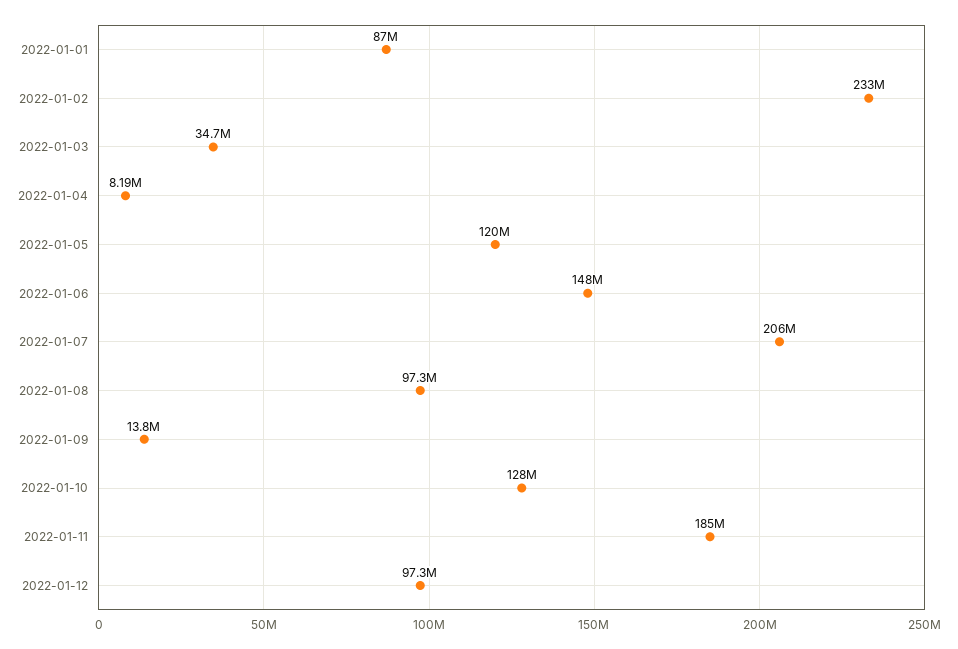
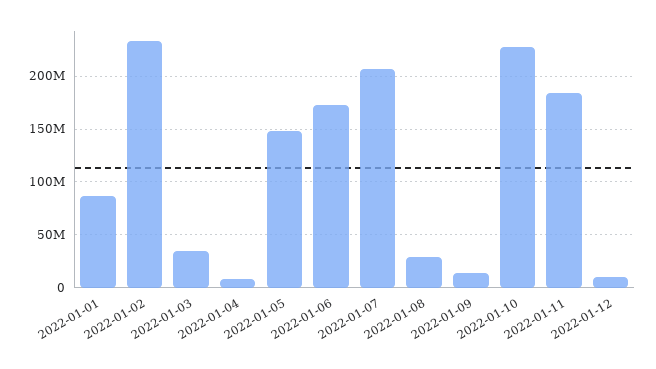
  {
    "2022-01-01": 87000000,
    "2022-01-02": 233000000,
    "2022-01-03": 34700000,
    "2022-01-04": 8190000,
-   "2022-01-05": 120000000,
+   "2022-01-05": 150000000,
-   "2022-01-06": 148000000,
+   "2022-01-06": 170000000,
    "2022-01-07": 206000000,
-   "2022-01-08": 97300000,
+   "2022-01-08": 30000000,
    "2022-01-09": 13800000,
-   "2022-01-10": 128000000,
+   "2022-01-10": 230000000,
    "2022-01-11": 185000000,
-   "2022-01-12": 97300000
+   "2022-01-12": 10000000
  }

